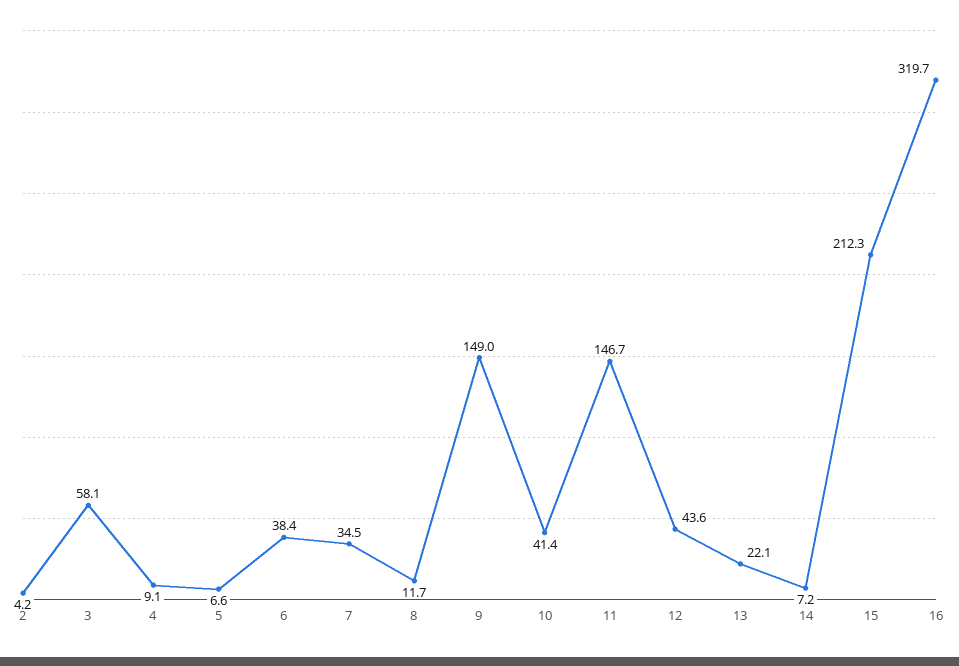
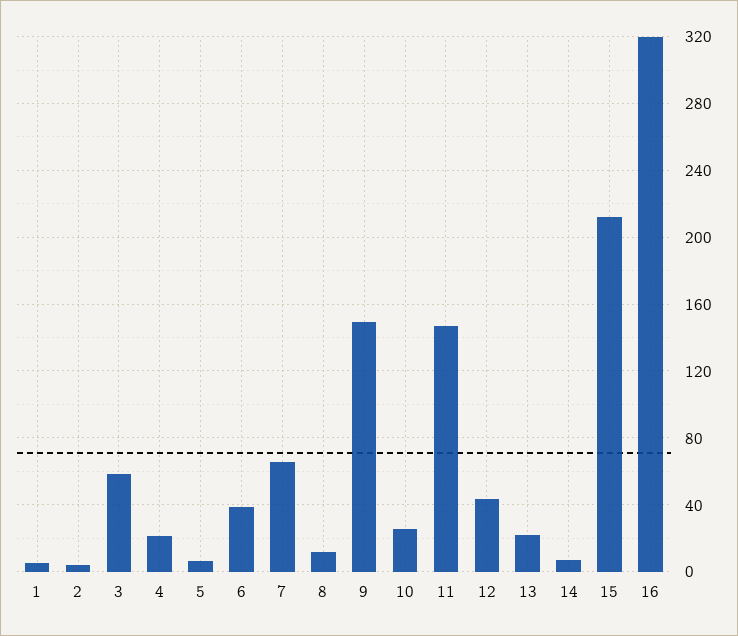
  {
    "2": 4.2,
    "3": 58.1,
-   "4": 9.1,
+   "4": 20,
    "5": 6.6,
    "6": 38.4,
-   "7": 34.5,
+   "7": 65,
    "8": 11.7,
    "9": 149,
-   "10": 41.4,
+   "10": 25,
    "11": 146.7,
    "12": 43.6,
    "13": 22.1,
    "14": 7.2,
    "15": 212.3,
-   "16": 319.7
+   "16": 319.7,
+   "1": 5
  }

